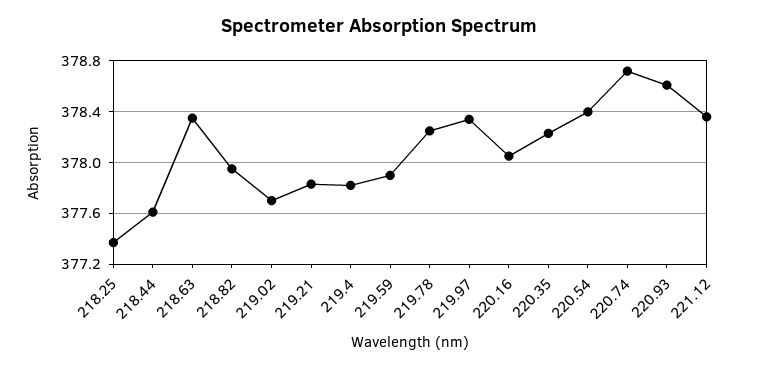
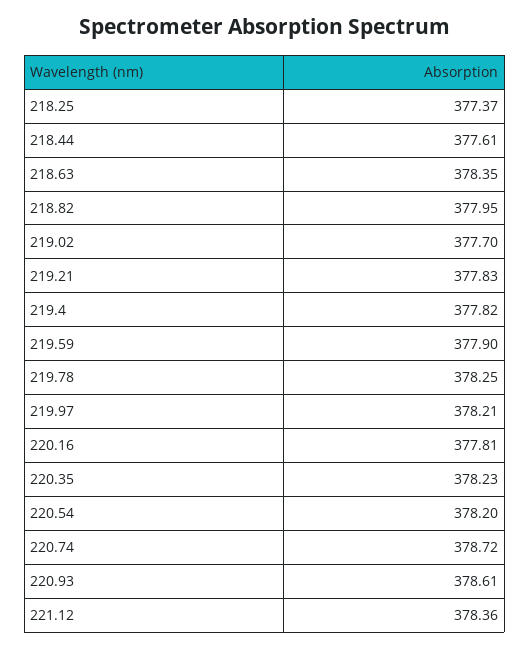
  {
    "218.25": 377.37,
    "218.44": 377.61,
    "218.63": 378.35,
    "218.82": 377.95,
    "219.02": 377.7,
    "219.21": 377.83,
    "219.4": 377.82,
    "219.59": 377.9,
    "219.78": 378.25,
-   "219.97": 378.35,
+   "219.97": 378.21,
-   "220.16": 378.05,
+   "220.16": 377.81,
    "220.35": 378.23,
-   "220.54": 378.4,
+   "220.54": 378.2,
    "220.74": 378.72,
    "220.93": 378.61,
    "221.12": 378.36
  }

